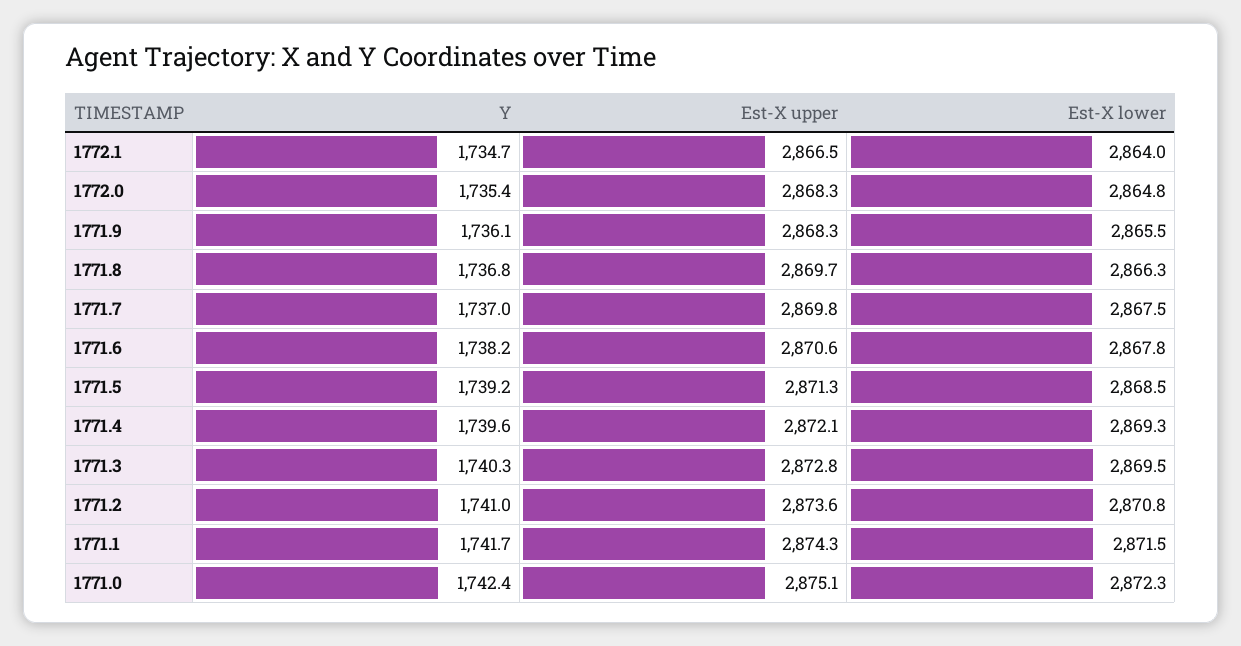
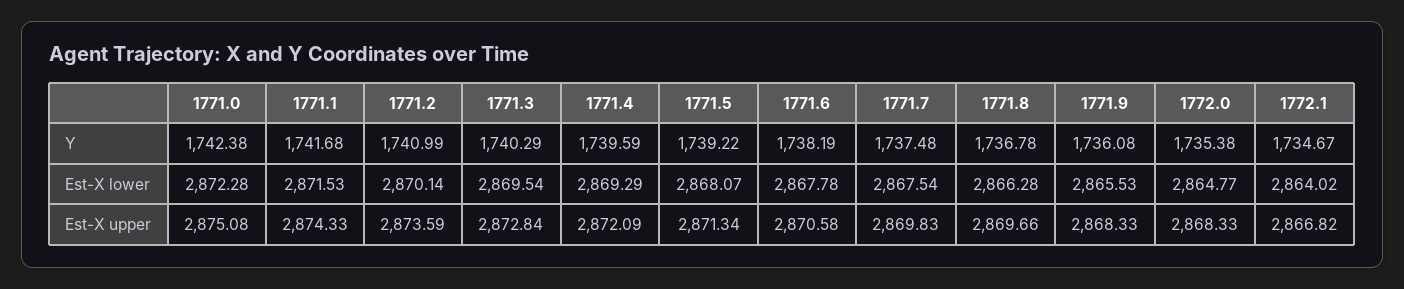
  {
    "Y": {
      "1772.1": 1734.67,
      "1772.0": 1735.38,
      "1771.9": 1736.08,
      "1771.8": 1736.78,
-     "1771.7": 1737,
+     "1771.7": 1737.48,
      "1771.6": 1738.19,
      "1771.5": 1739.22,
      "1771.4": 1739.59,
      "1771.3": 1740.29,
      "1771.2": 1740.99,
      "1771.1": 1741.68,
      "1771.0": 1742.38
    },
    "Est-X upper": {
-     "1772.1": 2866.5,
+     "1772.1": 2866.82,
      "1772.0": 2868.33,
      "1771.9": 2868.33,
      "1771.8": 2869.66,
      "1771.7": 2869.83,
      "1771.6": 2870.58,
      "1771.5": 2871.34,
      "1771.4": 2872.09,
      "1771.3": 2872.84,
      "1771.2": 2873.59,
      "1771.1": 2874.33,
      "1771.0": 2875.08
    },
    "Est-X lower": {
      "1772.1": 2864.02,
      "1772.0": 2864.77,
      "1771.9": 2865.53,
      "1771.8": 2866.28,
      "1771.7": 2867.54,
      "1771.6": 2867.78,
-     "1771.5": 2868.5,
+     "1771.5": 2868.07,
      "1771.4": 2869.29,
      "1771.3": 2869.54,
-     "1771.2": 2870.8,
+     "1771.2": 2870.14,
      "1771.1": 2871.53,
      "1771.0": 2872.28
    }
  }

